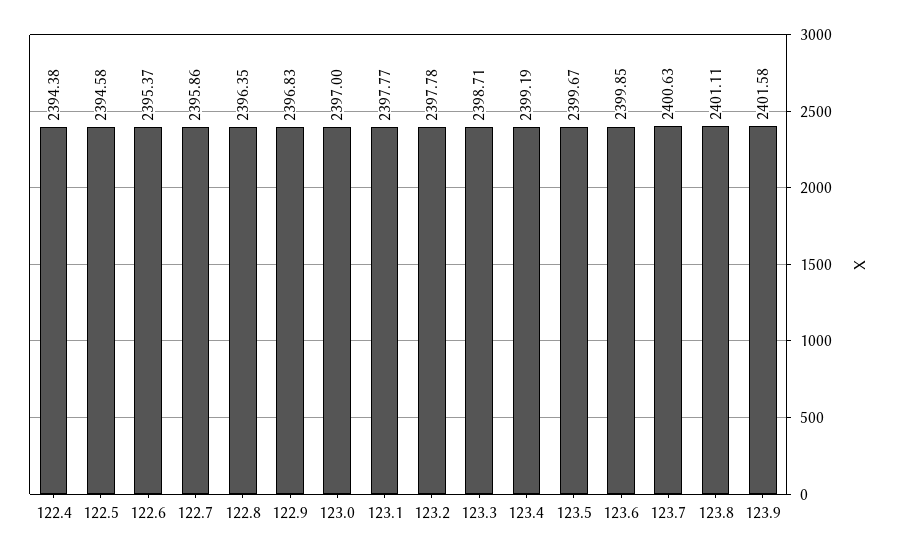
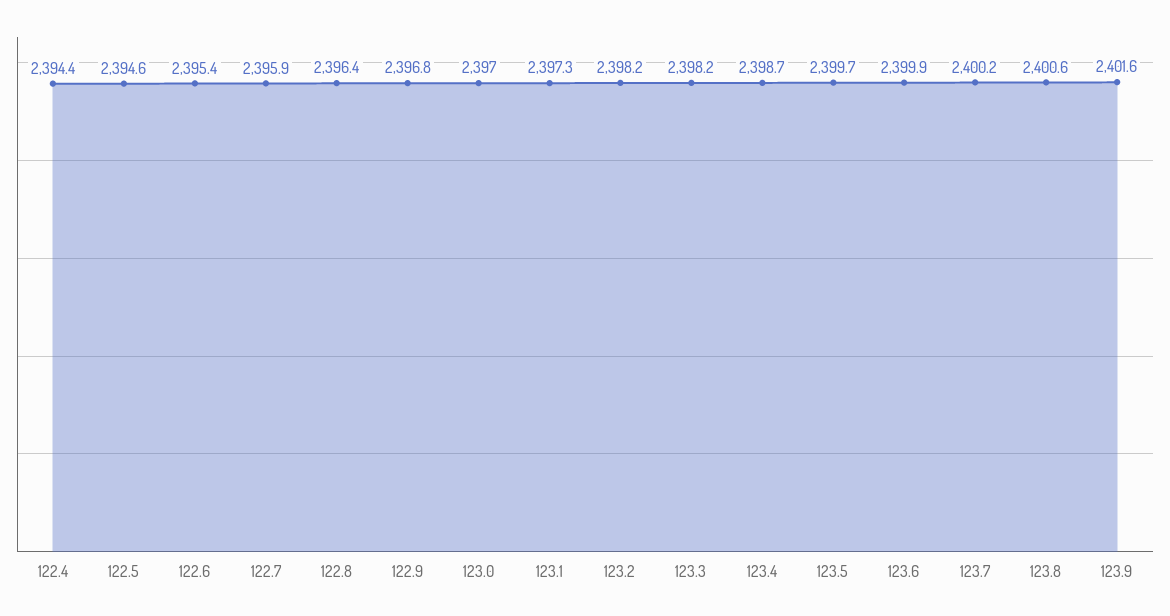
  {
    "122.4": 2394.38,
    "122.5": 2394.58,
    "122.6": 2395.37,
    "122.7": 2395.86,
    "122.8": 2396.35,
    "122.9": 2396.83,
    "123.0": 2397,
-   "123.1": 2397.77,
+   "123.1": 2397.3,
-   "123.2": 2397.78,
+   "123.2": 2398.2,
-   "123.3": 2398.71,
+   "123.3": 2398.2,
-   "123.4": 2399.19,
+   "123.4": 2398.7,
    "123.5": 2399.67,
    "123.6": 2399.85,
-   "123.7": 2400.63,
+   "123.7": 2400.2,
-   "123.8": 2401.11,
+   "123.8": 2400.6,
    "123.9": 2401.58
  }

